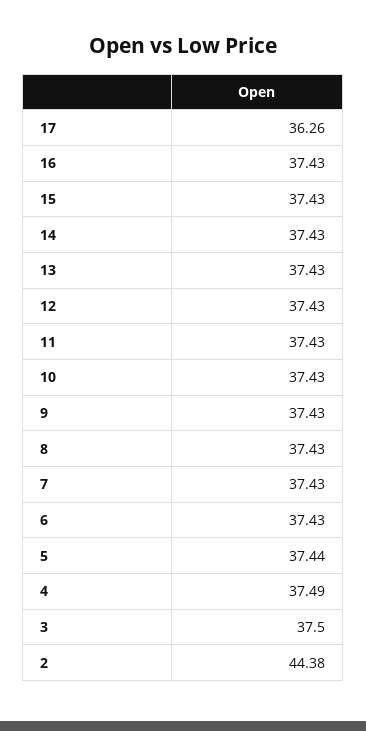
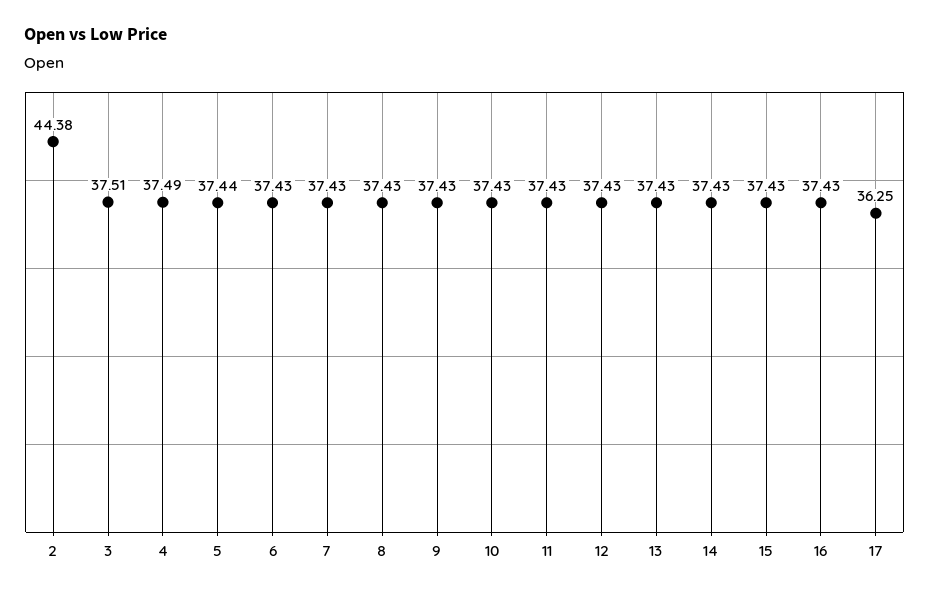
  {
-   "17": 36.26,
+   "17": 36.25,
    "16": 37.43,
    "15": 37.43,
    "14": 37.43,
    "13": 37.43,
    "12": 37.43,
    "11": 37.43,
    "10": 37.43,
    "9": 37.43,
    "8": 37.43,
    "7": 37.43,
    "6": 37.43,
    "5": 37.44,
    "4": 37.49,
-   "3": 37.5,
+   "3": 37.51,
    "2": 44.38
  }

